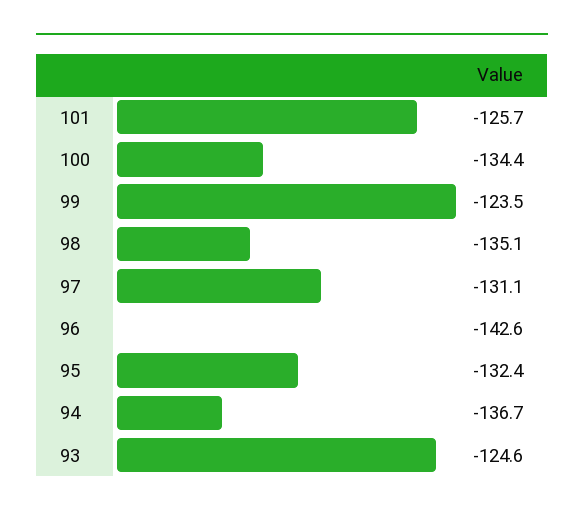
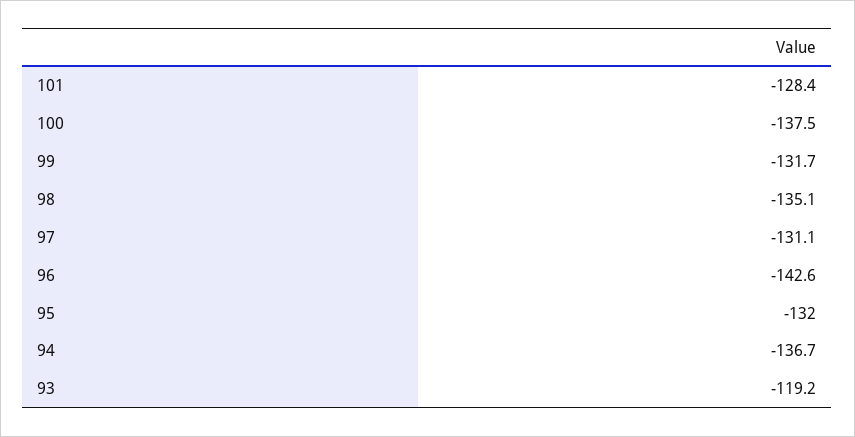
  {
-   "101": -125.7,
+   "101": -128.4,
-   "100": -134.4,
+   "100": -137.5,
-   "99": -123.5,
+   "99": -131.7,
    "98": -135.1,
    "97": -131.1,
    "96": -142.6,
-   "95": -132.4,
+   "95": -132,
    "94": -136.7,
-   "93": -124.6
+   "93": -119.2
  }

